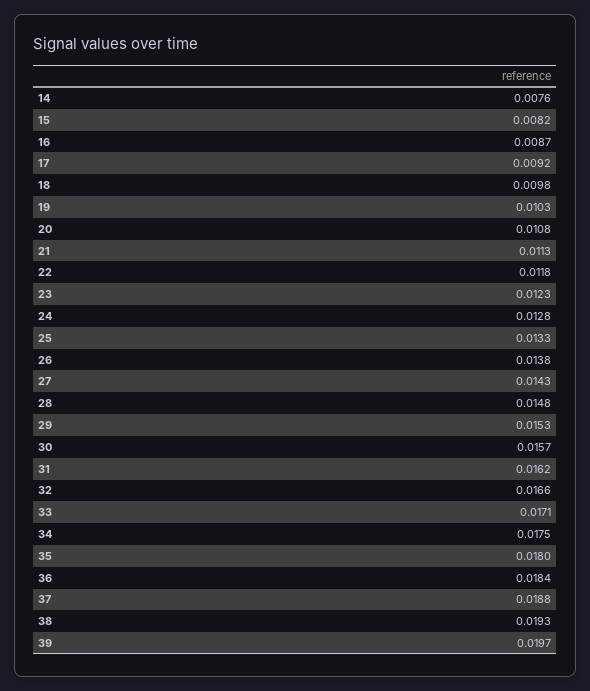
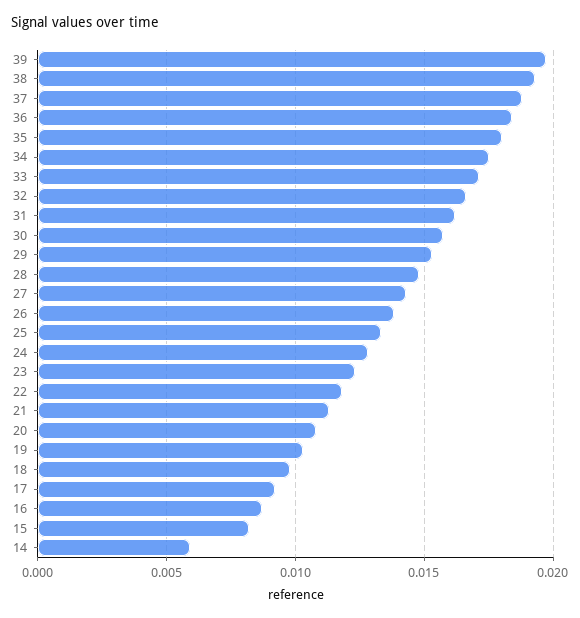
  {
-   "14": 0.0076,
+   "14": 0.006,
    "15": 0.0082,
    "16": 0.0087,
    "17": 0.0092,
    "18": 0.0098,
    "19": 0.0103,
    "20": 0.0108,
    "21": 0.0113,
    "22": 0.0118,
    "23": 0.0123,
    "24": 0.0128,
    "25": 0.0133,
    "26": 0.0138,
    "27": 0.0143,
    "28": 0.0148,
    "29": 0.0153,
    "30": 0.0157,
    "31": 0.0162,
    "32": 0.0166,
    "33": 0.0171,
    "34": 0.0175,
    "35": 0.018,
    "36": 0.0184,
    "37": 0.0188,
    "38": 0.0193,
    "39": 0.0197
  }

